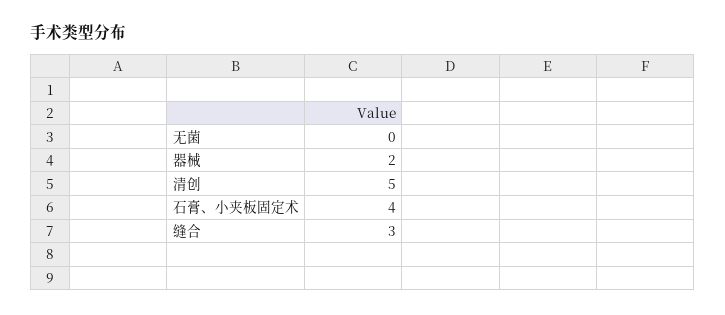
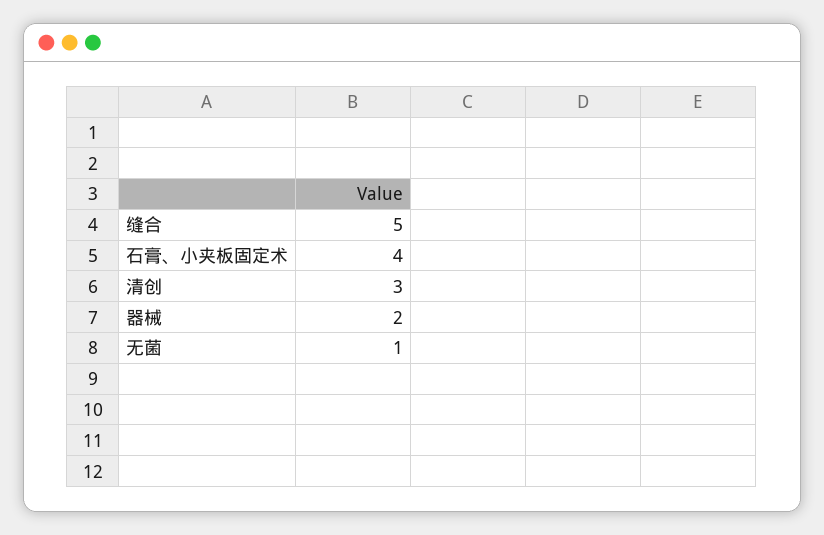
  {
-   "无菌": 0,
+   "无菌": 1,
    "器械": 2,
-   "清创": 5,
+   "清创": 3,
    "石膏、小夹板固定术": 4,
-   "缝合": 3
+   "缝合": 5
  }

